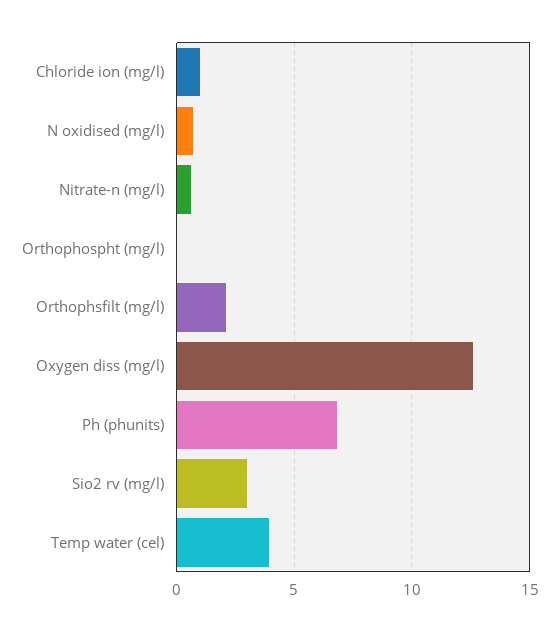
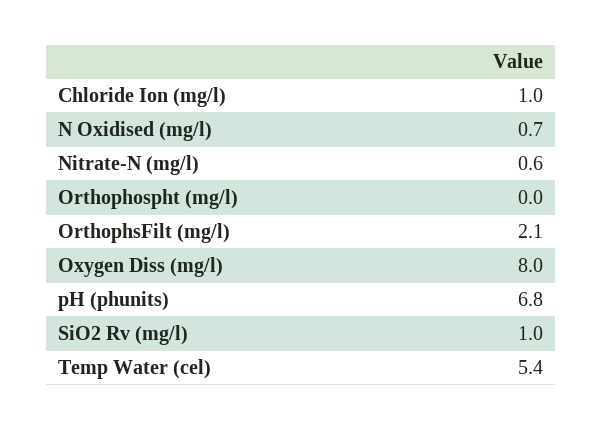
  {
    "Chloride ion (mg/l)": 1,
    "N oxidised (mg/l)": 0.7,
    "Nitrate-n (mg/l)": 0.6,
    "Orthophospht (mg/l)": 0,
    "Orthophsfilt (mg/l)": 2.1,
-   "Oxygen diss (mg/l)": 12.5,
+   "Oxygen diss (mg/l)": 8,
    "Ph (phunits)": 6.8,
-   "Sio2 rv (mg/l)": 3,
+   "Sio2 rv (mg/l)": 1,
-   "Temp water (cel)": 4
+   "Temp water (cel)": 5.4
  }

